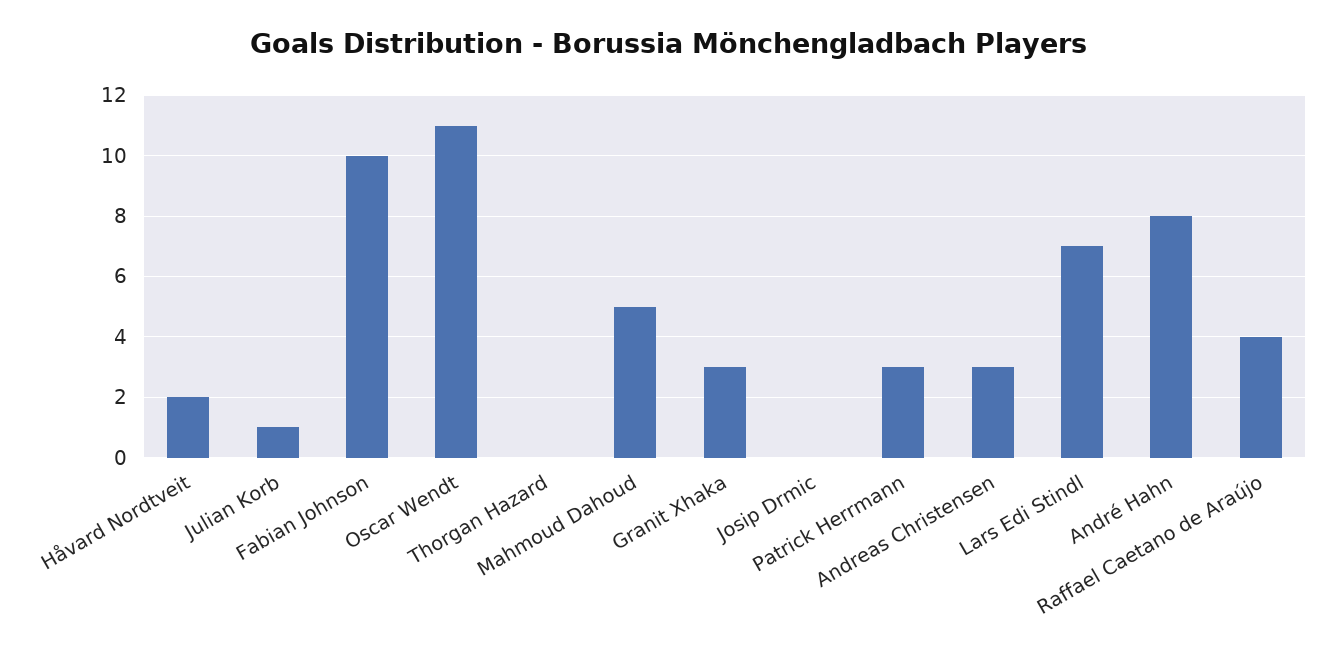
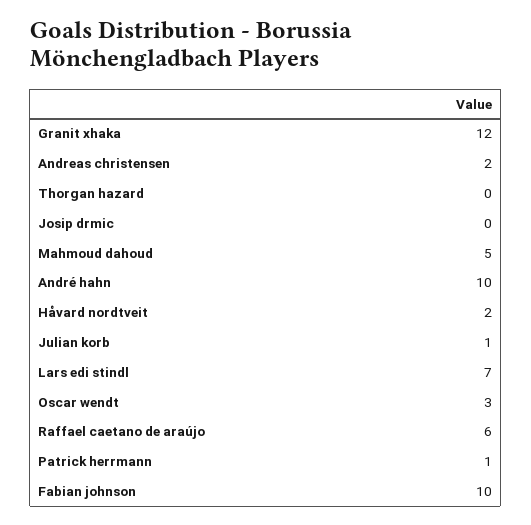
  {
    "Håvard Nordtveit": 2,
    "Julian Korb": 1,
    "Fabian Johnson": 10,
-   "Oscar Wendt": 11,
+   "Oscar Wendt": 3,
    "Thorgan Hazard": 0,
    "Mahmoud Dahoud": 5,
-   "Granit Xhaka": 3,
+   "Granit Xhaka": 12,
    "Josip Drmic": 0,
-   "Patrick Herrmann": 3,
+   "Patrick Herrmann": 1,
-   "Andreas Christensen": 3,
+   "Andreas Christensen": 2,
    "Lars Edi Stindl": 7,
-   "André Hahn": 8,
+   "André Hahn": 10,
-   "Raffael Caetano de Araújo": 4
+   "Raffael Caetano de Araújo": 6
  }

